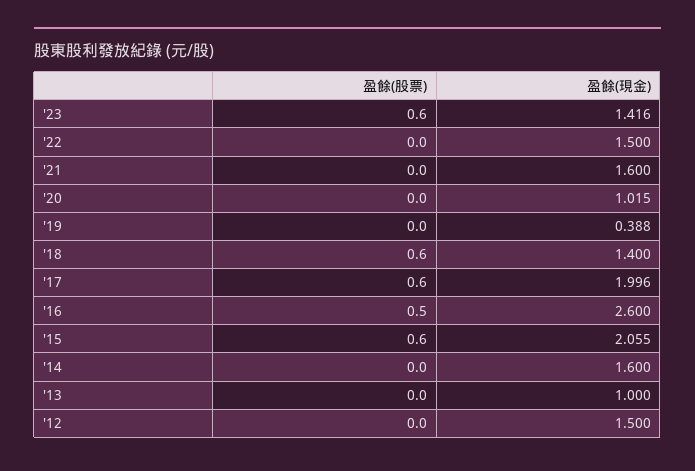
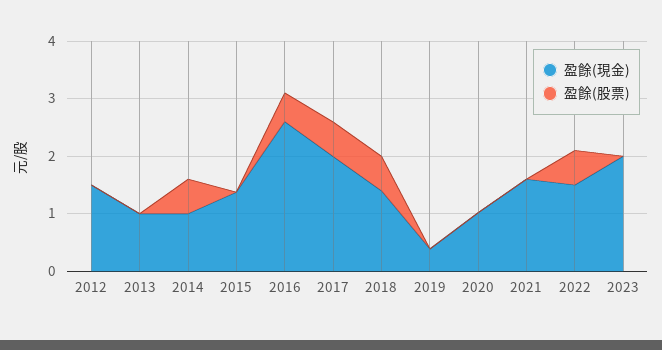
  {
    "盈餘(股票)": {
-     "'23": 0.6,
+     "'23": 0,
-     "'22": 0,
+     "'22": 0.6,
      "'21": 0,
      "'20": 0,
      "'19": 0,
      "'18": 0.6,
      "'17": 0.6,
      "'16": 0.5,
-     "'15": 0.6,
+     "'15": 0,
-     "'14": 0,
+     "'14": 0.6,
      "'13": 0,
      "'12": 0
    },
    "盈餘(現金)": {
-     "'23": 1.416,
+     "'23": 2,
      "'22": 1.5,
      "'21": 1.6,
      "'20": 1.015,
      "'19": 0.388,
      "'18": 1.4,
      "'17": 1.996,
      "'16": 2.6,
-     "'15": 2.055,
+     "'15": 1.4,
-     "'14": 1.6,
+     "'14": 1,
      "'13": 1,
      "'12": 1.5
    }
  }

